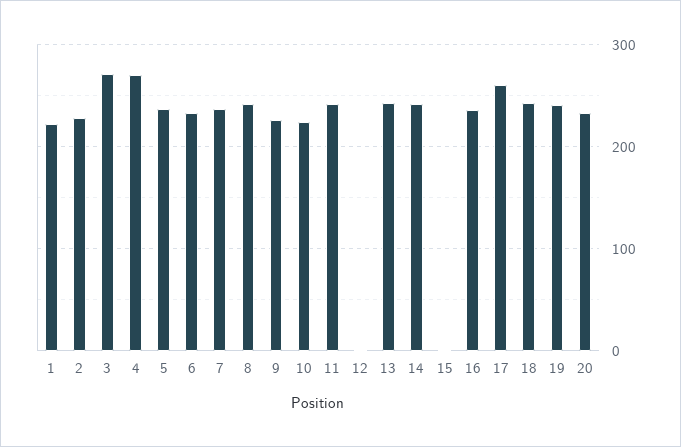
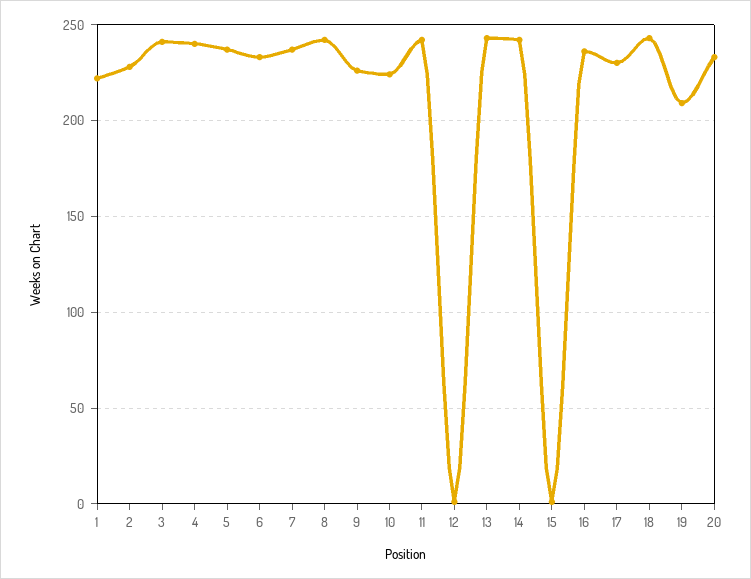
  {
    "1": 220,
    "2": 230,
-   "3": 270,
+   "3": 240,
-   "4": 270,
+   "4": 240,
    "5": 235,
    "6": 235,
    "7": 235,
    "8": 240,
    "9": 225,
    "10": 225,
    "11": 240,
    "12": 0,
    "13": 245,
    "14": 240,
    "15": 0,
    "16": 235,
-   "17": 260,
+   "17": 230,
    "18": 245,
-   "19": 240,
+   "19": 210,
    "20": 235
  }

